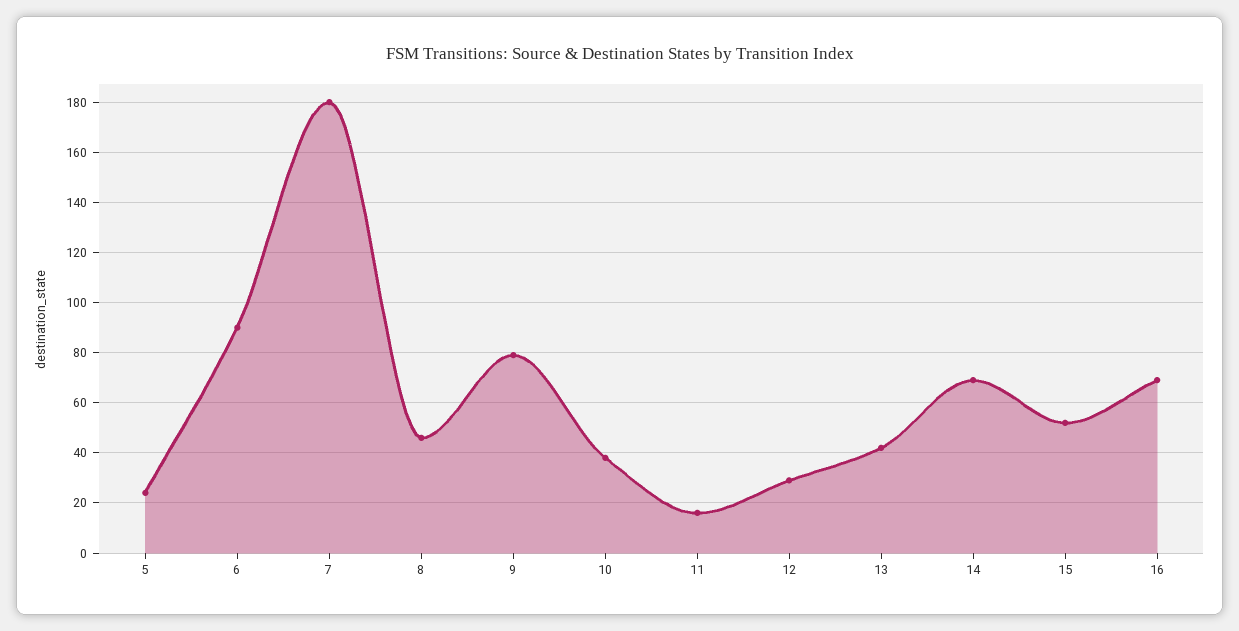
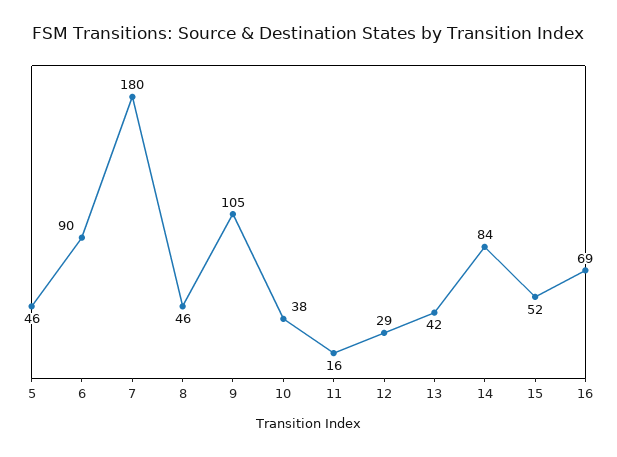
  {
-   "5": 25,
+   "5": 46,
    "6": 90,
    "7": 180,
    "8": 46,
-   "9": 80,
+   "9": 105,
    "10": 38,
    "11": 16,
    "12": 29,
    "13": 42,
-   "14": 70,
+   "14": 84,
    "15": 52,
    "16": 69
  }

